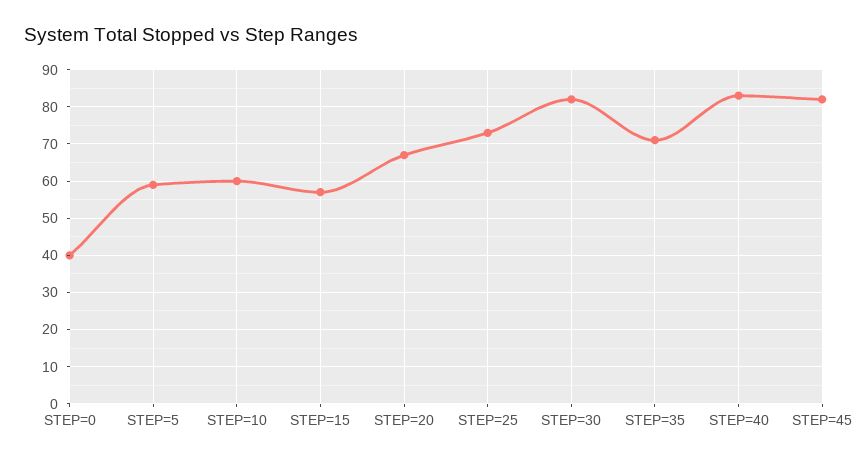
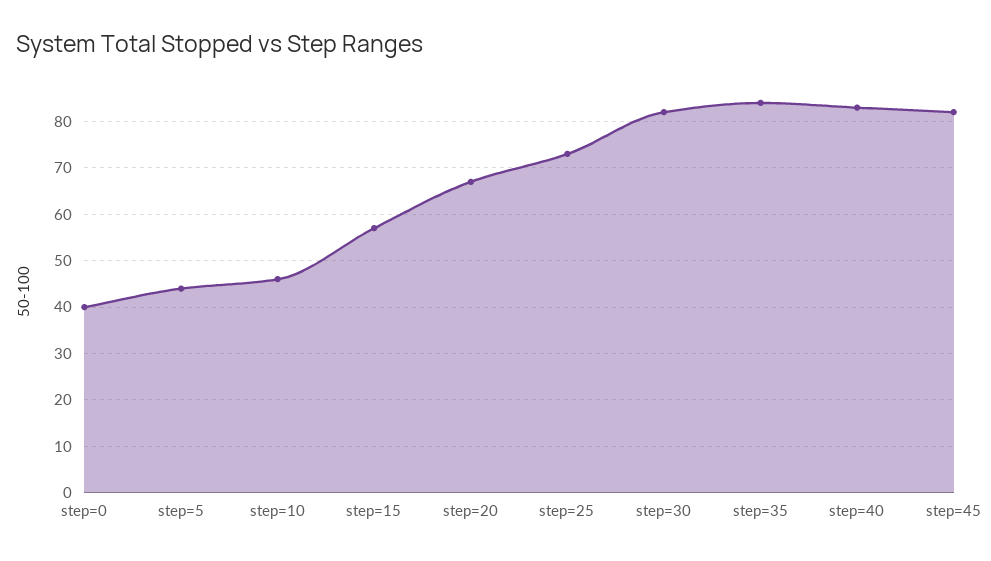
  {
    "STEP=0": 40,
-   "STEP=5": 60,
+   "STEP=5": 45,
-   "STEP=10": 60,
+   "STEP=10": 45,
    "STEP=15": 55,
    "STEP=20": 65,
    "STEP=25": 75,
    "STEP=30": 80,
-   "STEP=35": 70,
+   "STEP=35": 85,
    "STEP=40": 85,
    "STEP=45": 80
  }

